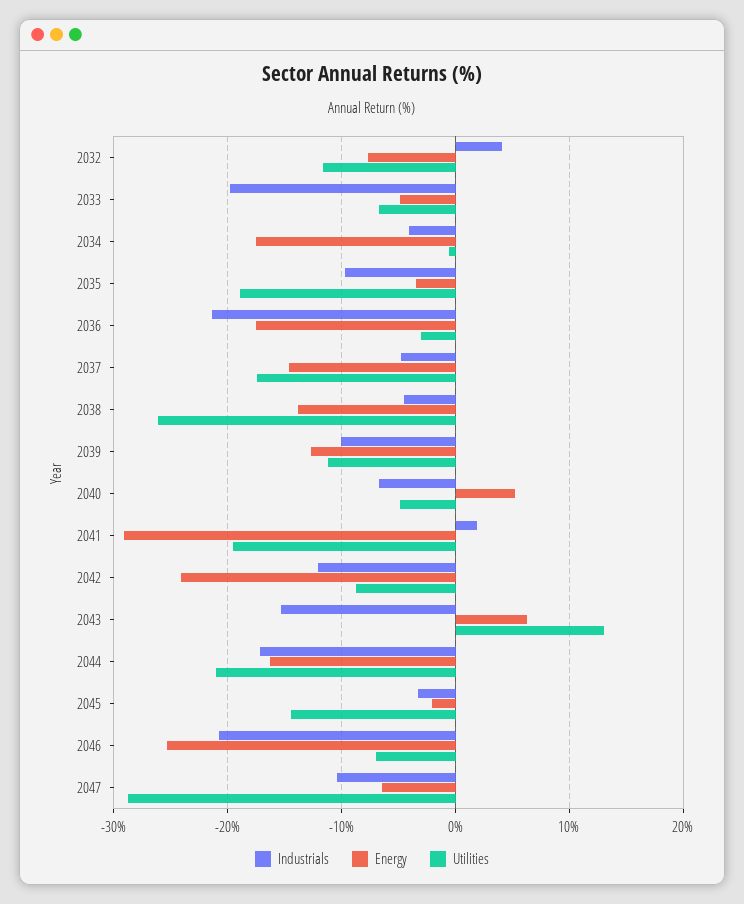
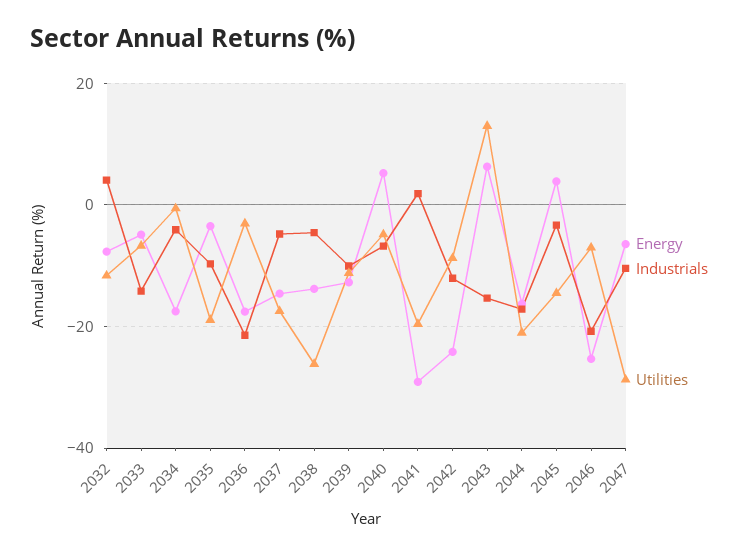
  {
    "Industrials": {
      "2032": 4,
-     "2033": -20,
+     "2033": -14,
      "2034": -4,
      "2035": -10,
      "2036": -21,
      "2037": -5,
      "2038": -5,
      "2039": -10,
      "2040": -7,
      "2041": 2,
      "2042": -12,
      "2043": -15,
      "2044": -17,
      "2045": -3,
      "2046": -21,
      "2047": -10
    },
    "Energy": {
      "2032": -8,
      "2033": -5,
      "2034": -17,
      "2035": -3,
      "2036": -18,
      "2037": -15,
      "2038": -14,
      "2039": -13,
      "2040": 5,
      "2041": -29,
      "2042": -24,
      "2043": 6,
      "2044": -16,
-     "2045": -2,
+     "2045": 4,
      "2046": -25,
      "2047": -6
    },
    "Utilities": {
      "2032": -12,
      "2033": -7,
      "2034": -1,
      "2035": -19,
      "2036": -3,
      "2037": -17,
      "2038": -26,
      "2039": -11,
      "2040": -5,
      "2041": -20,
      "2042": -9,
      "2043": 13,
      "2044": -21,
      "2045": -14,
      "2046": -7,
      "2047": -29
    }
  }

